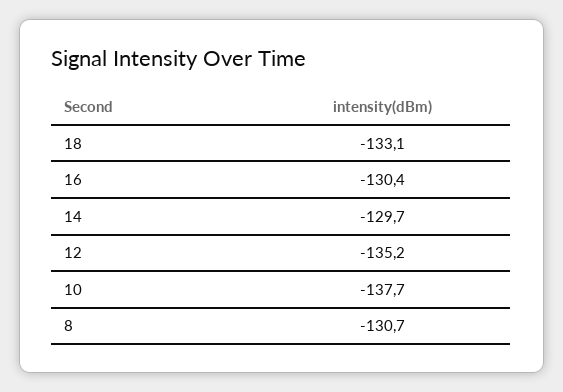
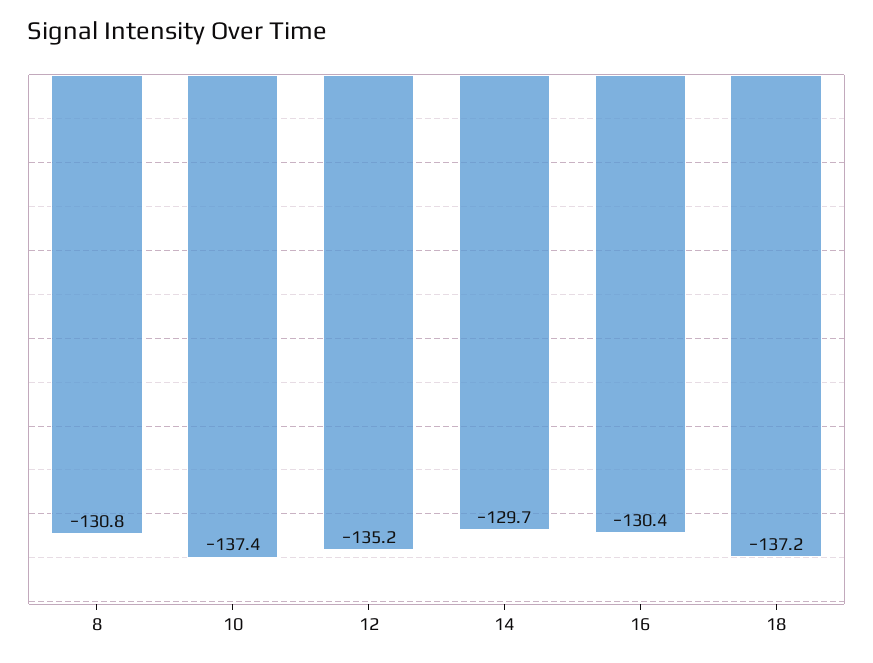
  {
-   "18": -133.1,
+   "18": -137.2,
    "16": -130.4,
    "14": -129.7,
    "12": -135.2,
-   "10": -137.7,
+   "10": -137.4,
-   "8": -130.7
+   "8": -130.8
  }

